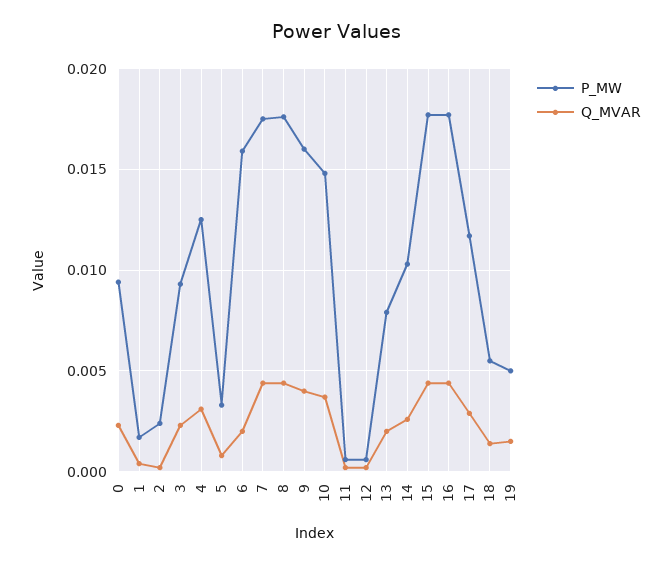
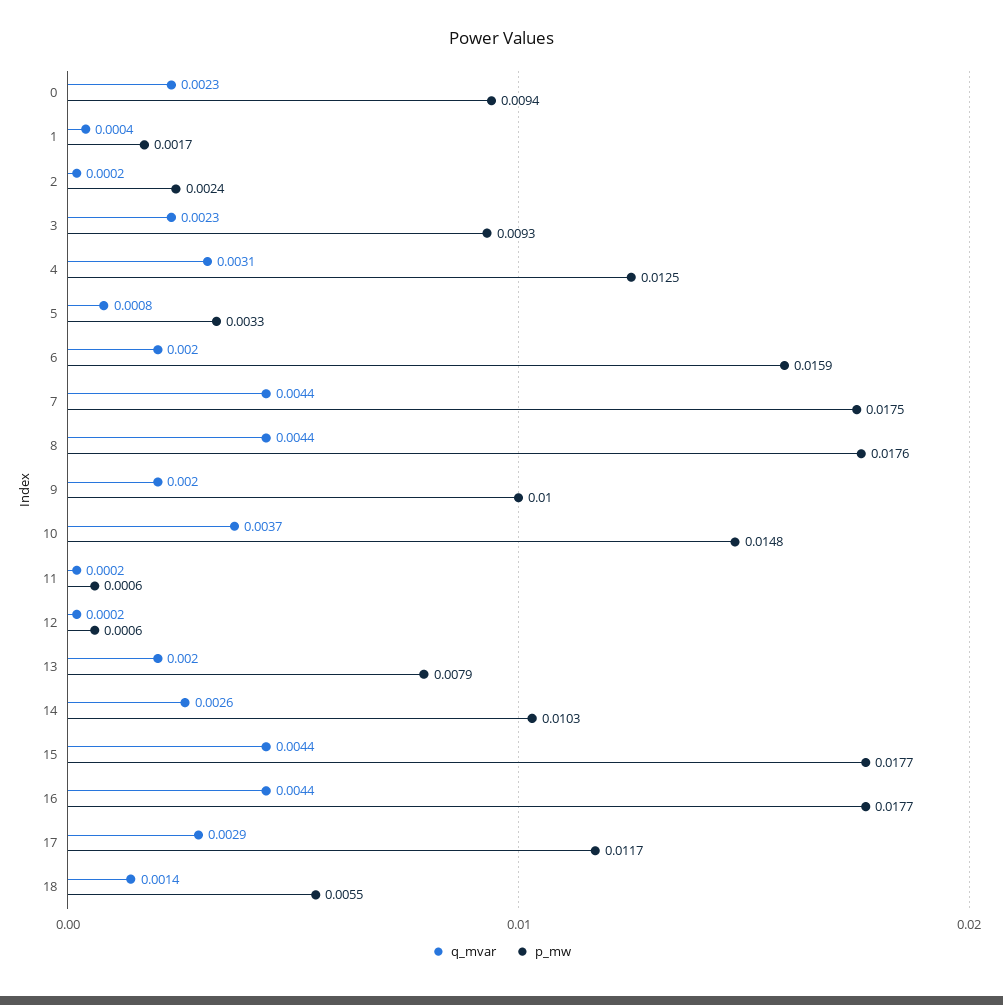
  {
    "P_MW": {
      "0": 0.0094,
      "1": 0.0017,
      "2": 0.0024,
      "3": 0.0093,
      "4": 0.0125,
      "5": 0.0033,
      "6": 0.0159,
      "7": 0.0175,
      "8": 0.0176,
-     "9": 0.016,
+     "9": 0.01,
      "10": 0.0148,
      "11": 0.0006,
      "12": 0.0006,
      "13": 0.0079,
      "14": 0.0103,
      "15": 0.0177,
      "16": 0.0177,
      "17": 0.0117,
-     "18": 0.0055,
+     "18": 0.0055
-     "19": 0.005
    },
    "Q_MVAR": {
      "0": 0.0023,
      "1": 0.0004,
      "2": 0.0002,
      "3": 0.0023,
      "4": 0.0031,
      "5": 0.0008,
      "6": 0.002,
      "7": 0.0044,
      "8": 0.0044,
-     "9": 0.004,
+     "9": 0.002,
      "10": 0.0037,
      "11": 0.0002,
      "12": 0.0002,
      "13": 0.002,
      "14": 0.0026,
      "15": 0.0044,
      "16": 0.0044,
      "17": 0.0029,
-     "18": 0.0014,
+     "18": 0.0014
-     "19": 0.0015
    }
  }

